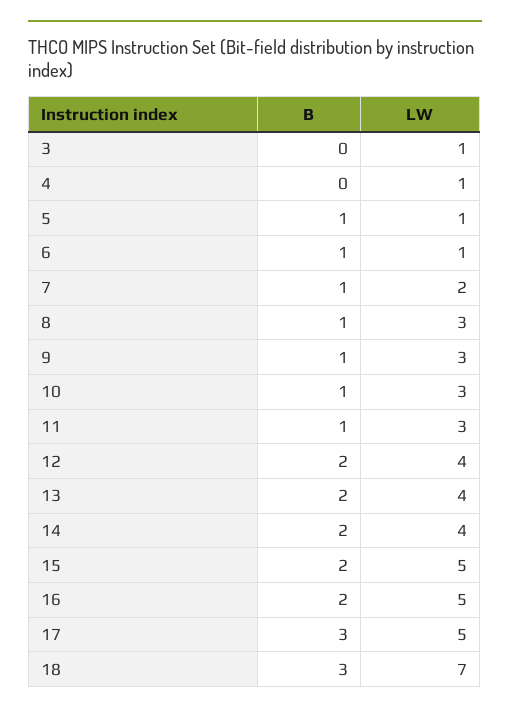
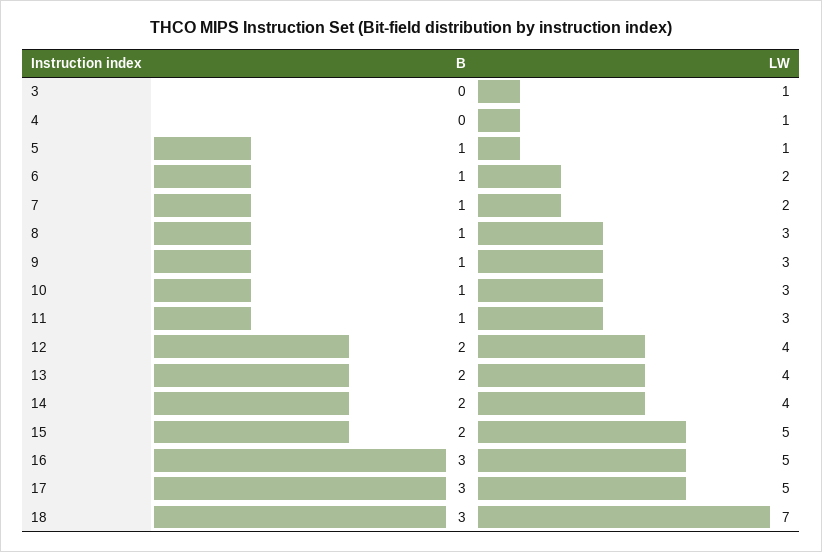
  {
    "B": {
      "3": 0,
      "4": 0,
      "5": 1,
      "6": 1,
      "7": 1,
      "8": 1,
      "9": 1,
      "10": 1,
      "11": 1,
      "12": 2,
      "13": 2,
      "14": 2,
      "15": 2,
-     "16": 2,
+     "16": 3,
      "17": 3,
      "18": 3
    },
    "LW": {
      "3": 1,
      "4": 1,
      "5": 1,
-     "6": 1,
+     "6": 2,
      "7": 2,
      "8": 3,
      "9": 3,
      "10": 3,
      "11": 3,
      "12": 4,
      "13": 4,
      "14": 4,
      "15": 5,
      "16": 5,
      "17": 5,
      "18": 7
    }
  }

